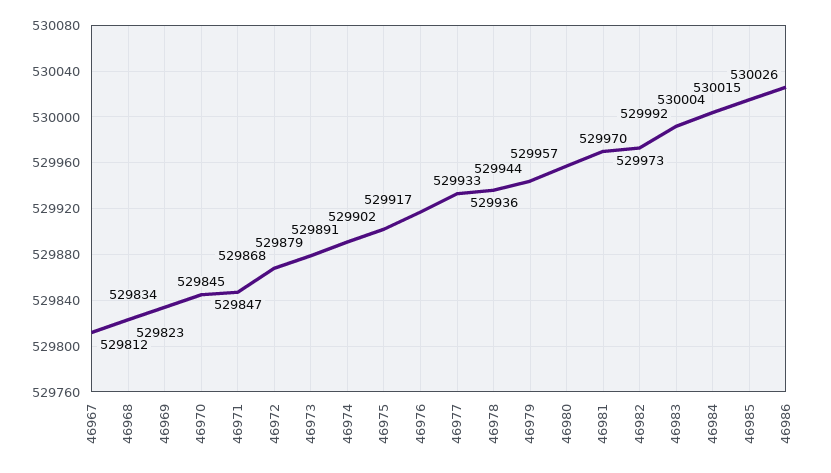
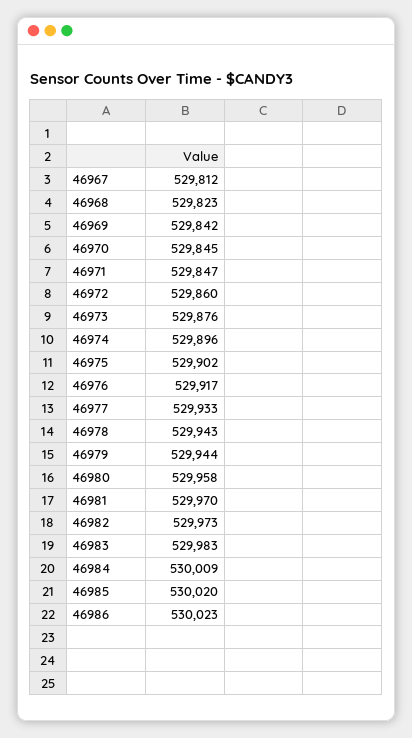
  {
    "46967": 529812,
    "46968": 529823,
-   "46969": 529834,
+   "46969": 529842,
    "46970": 529845,
    "46971": 529847,
-   "46972": 529868,
+   "46972": 529860,
-   "46973": 529879,
+   "46973": 529876,
-   "46974": 529891,
+   "46974": 529896,
    "46975": 529902,
    "46976": 529917,
    "46977": 529933,
-   "46978": 529936,
+   "46978": 529943,
    "46979": 529944,
-   "46980": 529957,
+   "46980": 529958,
    "46981": 529970,
    "46982": 529973,
-   "46983": 529992,
+   "46983": 529983,
-   "46984": 530004,
+   "46984": 530009,
-   "46985": 530015,
+   "46985": 530020,
-   "46986": 530026
+   "46986": 530023
  }

